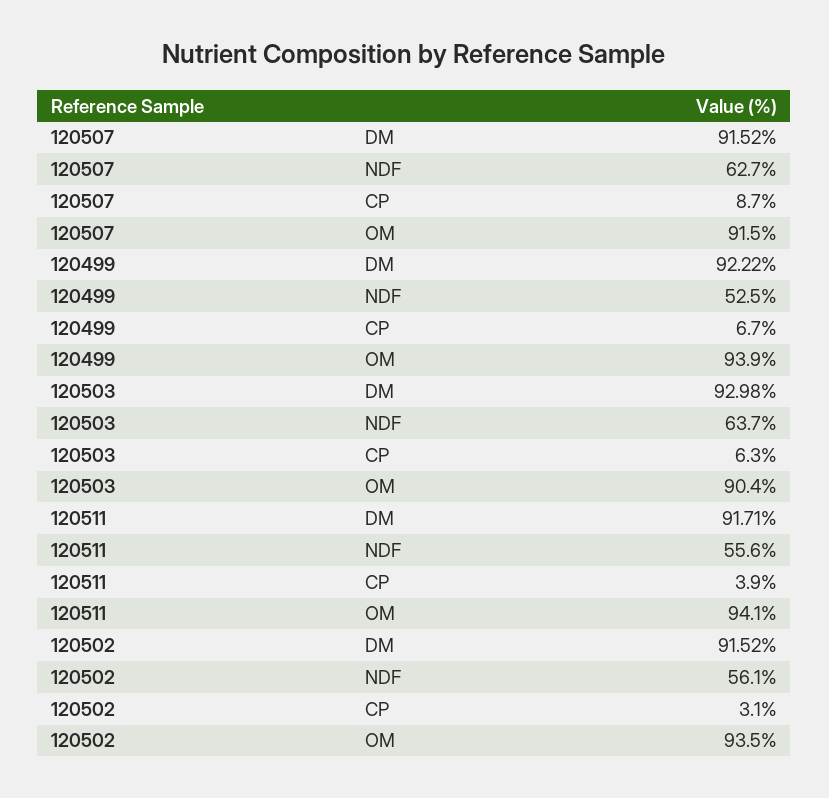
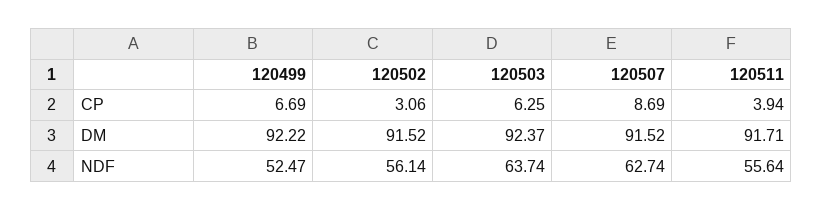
  {
    "120507": {
      "DM": 91.52,
      "NDF": 62.74,
-     "CP": 8.69,
+     "CP": 8.69
-     "OM": 91.5
    },
    "120499": {
      "DM": 92.22,
      "NDF": 52.47,
-     "CP": 6.69,
+     "CP": 6.69
-     "OM": 93.9
    },
    "120503": {
-     "DM": 92.98,
+     "DM": 92.37,
      "NDF": 63.74,
-     "CP": 6.25,
+     "CP": 6.25
-     "OM": 90.4
    },
    "120511": {
      "DM": 91.71,
      "NDF": 55.64,
-     "CP": 3.94,
+     "CP": 3.94
-     "OM": 94.1
    },
    "120502": {
      "DM": 91.52,
      "NDF": 56.14,
-     "CP": 3.06,
+     "CP": 3.06
-     "OM": 93.5
    }
  }

